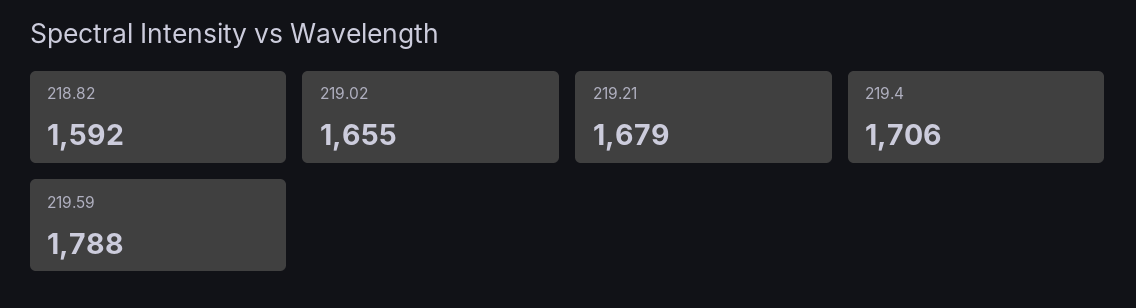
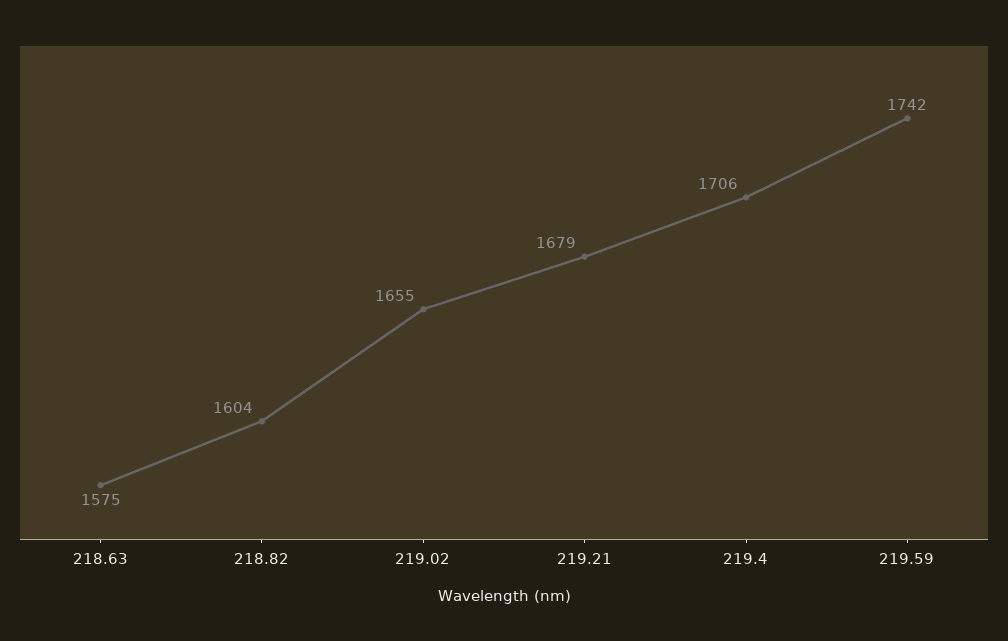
  {
-   "218.82": 1592,
+   "218.82": 1604,
    "219.02": 1655,
    "219.21": 1679,
    "219.4": 1706,
-   "219.59": 1788
+   "219.59": 1742,
+   "218.63": 1575
  }

